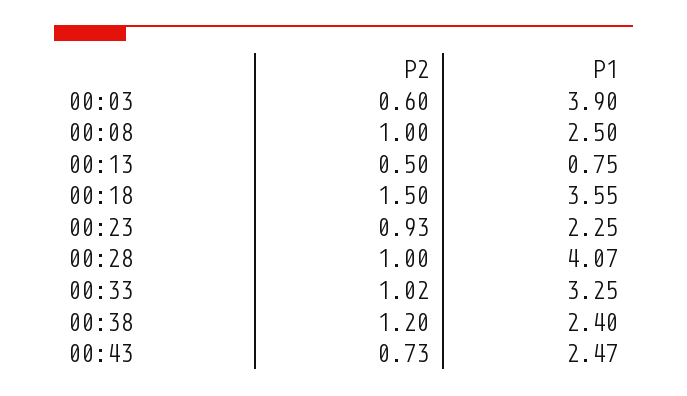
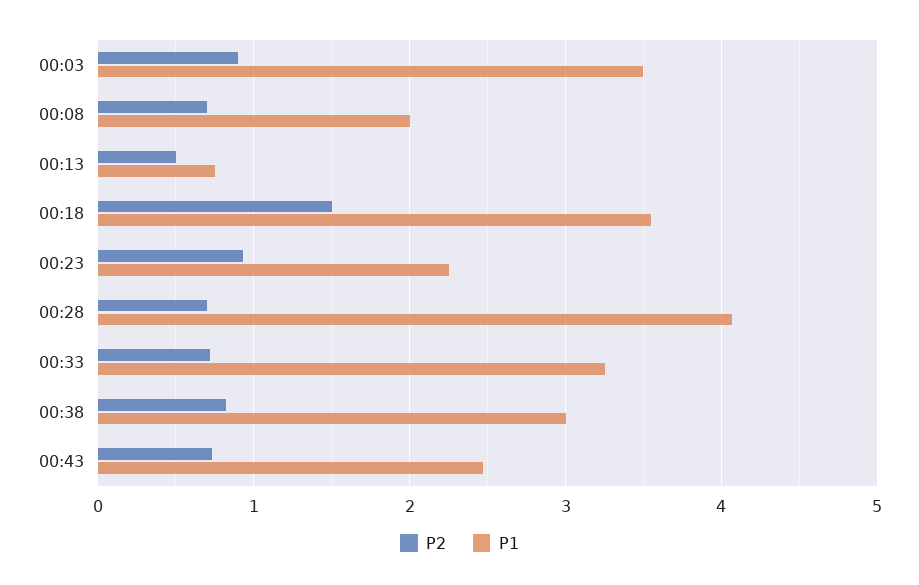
  {
    "P2": {
-     "00:03": 0.6,
+     "00:03": 0.9,
-     "00:08": 1,
+     "00:08": 0.7,
      "00:13": 0.5,
      "00:18": 1.5,
      "00:23": 0.93,
-     "00:28": 1,
+     "00:28": 0.7,
-     "00:33": 1.02,
+     "00:33": 0.7,
-     "00:38": 1.2,
+     "00:38": 0.8,
      "00:43": 0.73
    },
    "P1": {
-     "00:03": 3.9,
+     "00:03": 3.5,
-     "00:08": 2.5,
+     "00:08": 2,
      "00:13": 0.75,
      "00:18": 3.55,
      "00:23": 2.25,
      "00:28": 4.07,
      "00:33": 3.25,
-     "00:38": 2.4,
+     "00:38": 3,
      "00:43": 2.47
    }
  }

